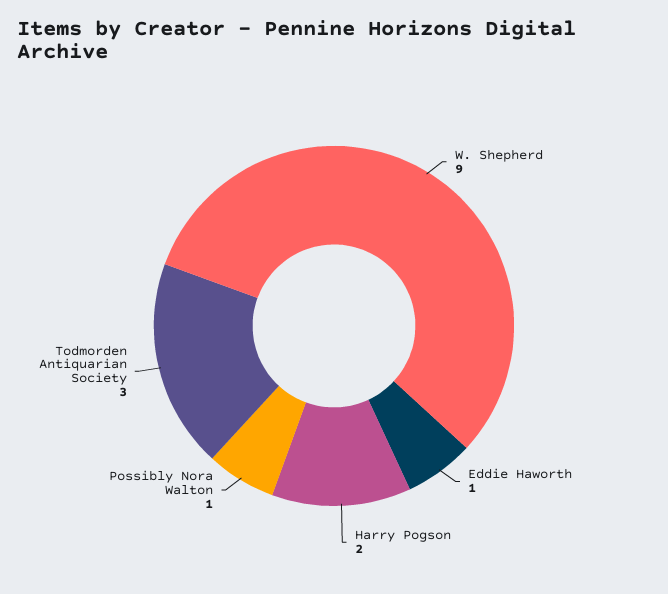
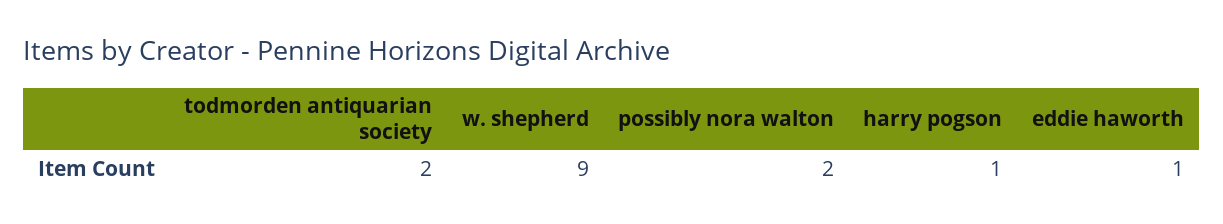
  {
    "W. Shepherd": 9,
    "Eddie Haworth": 1,
-   "Harry Pogson": 2,
+   "Harry Pogson": 1,
-   "Possibly Nora Walton": 1,
+   "Possibly Nora Walton": 2,
-   "Todmorden Antiquarian Society": 3
+   "Todmorden Antiquarian Society": 2
  }

